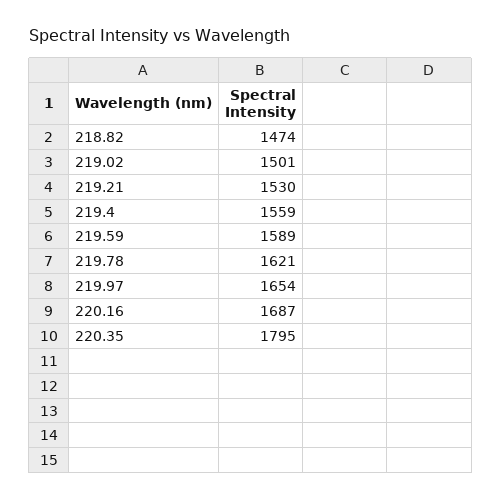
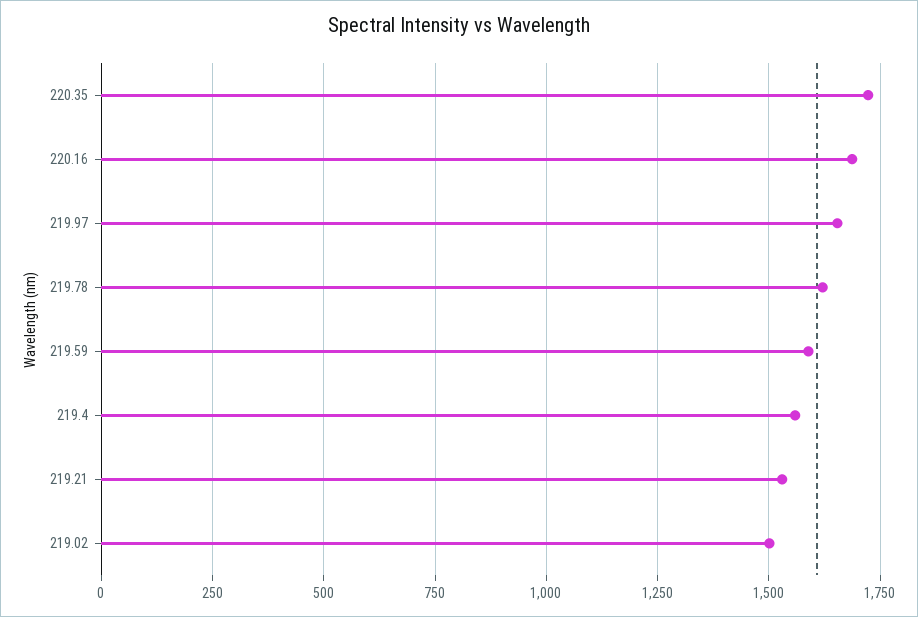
  {
-   "218.82": 1474,
    "219.02": 1501,
    "219.21": 1530,
    "219.4": 1559,
    "219.59": 1589,
    "219.78": 1621,
    "219.97": 1654,
    "220.16": 1687,
-   "220.35": 1795
+   "220.35": 1725
  }

